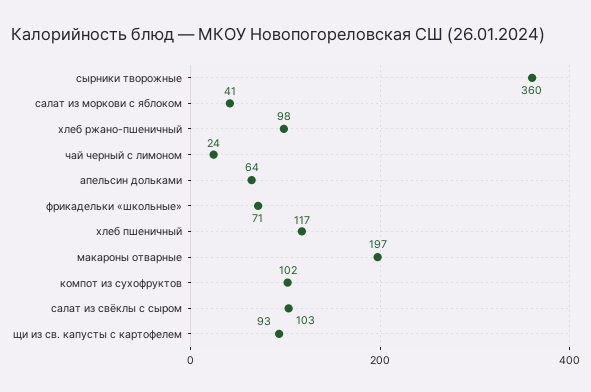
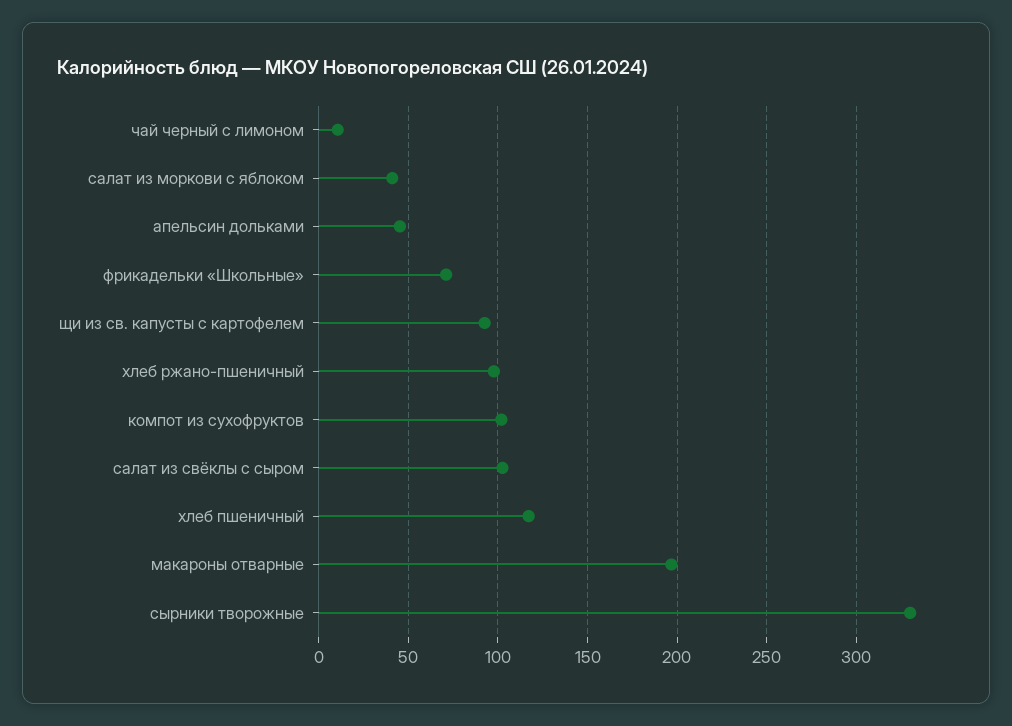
  {
-   "сырники творожные": 360,
+   "сырники творожные": 330,
    "салат из моркови с яблоком": 41,
    "хлеб ржано-пшеничный": 98,
-   "чай черный с лимоном": 24,
+   "чай черный с лимоном": 10,
-   "апельсин дольками": 64,
+   "апельсин дольками": 45,
    "фрикадельки «школьные»": 71,
    "хлеб пшеничный": 117,
    "макароны отварные": 197,
    "компот из сухофруктов": 102,
    "салат из свёклы с сыром": 103,
    "щи из св. капусты с картофелем": 93
  }

